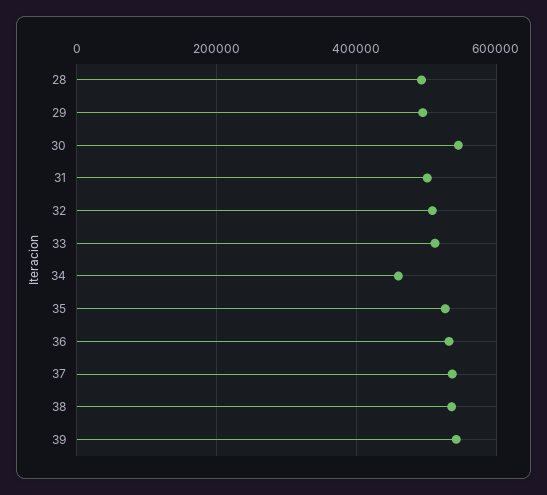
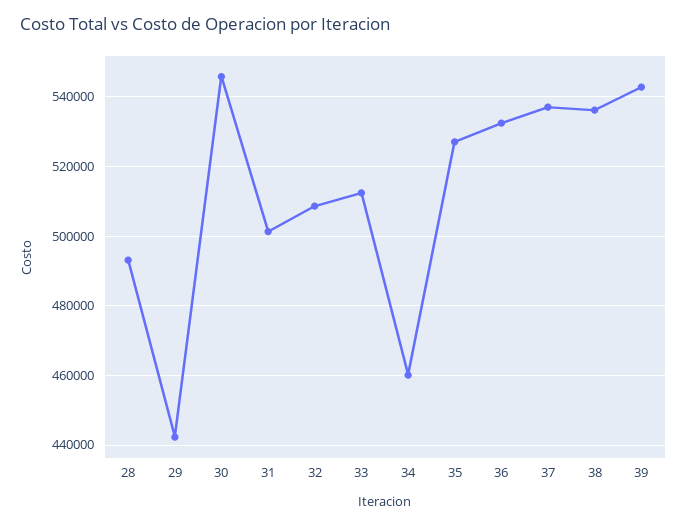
  {
    "28": 494000,
-   "29": 500000,
+   "29": 442000,
    "30": 546000,
    "31": 502000,
    "32": 508000,
    "33": 512000,
    "34": 460000,
    "35": 528000,
    "36": 532000,
    "37": 538000,
    "38": 536000,
    "39": 542000
  }

